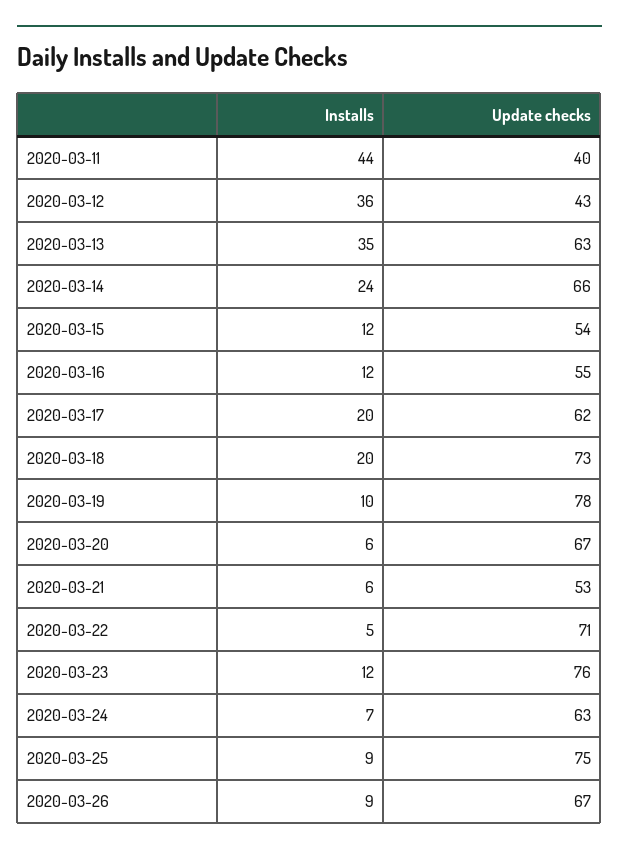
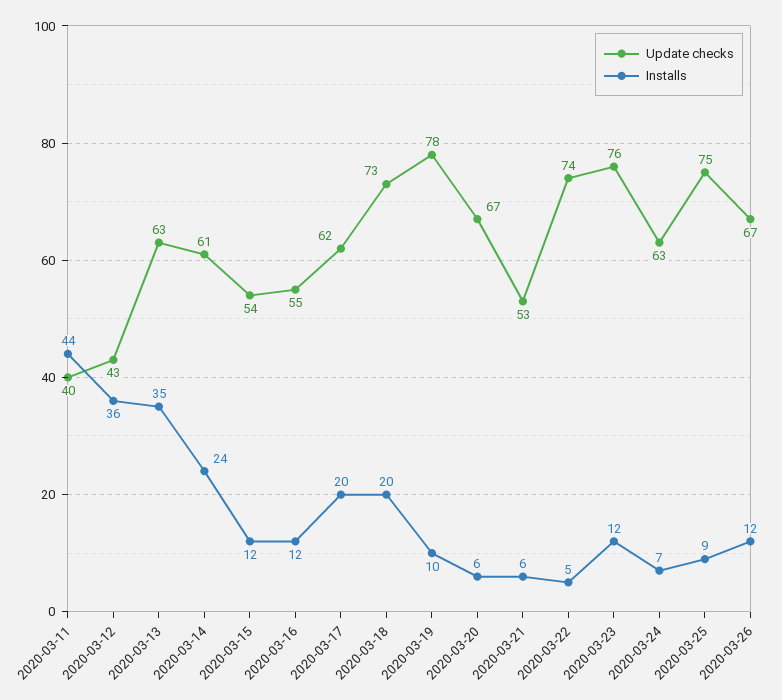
  {
    "Installs": {
      "2020-03-11": 44,
      "2020-03-12": 36,
      "2020-03-13": 35,
      "2020-03-14": 24,
      "2020-03-15": 12,
      "2020-03-16": 12,
      "2020-03-17": 20,
      "2020-03-18": 20,
      "2020-03-19": 10,
      "2020-03-20": 6,
      "2020-03-21": 6,
      "2020-03-22": 5,
      "2020-03-23": 12,
      "2020-03-24": 7,
      "2020-03-25": 9,
-     "2020-03-26": 9
+     "2020-03-26": 12
    },
    "Update checks": {
      "2020-03-11": 40,
      "2020-03-12": 43,
      "2020-03-13": 63,
-     "2020-03-14": 66,
+     "2020-03-14": 61,
      "2020-03-15": 54,
      "2020-03-16": 55,
      "2020-03-17": 62,
      "2020-03-18": 73,
      "2020-03-19": 78,
      "2020-03-20": 67,
      "2020-03-21": 53,
-     "2020-03-22": 71,
+     "2020-03-22": 74,
      "2020-03-23": 76,
      "2020-03-24": 63,
      "2020-03-25": 75,
      "2020-03-26": 67
    }
  }

